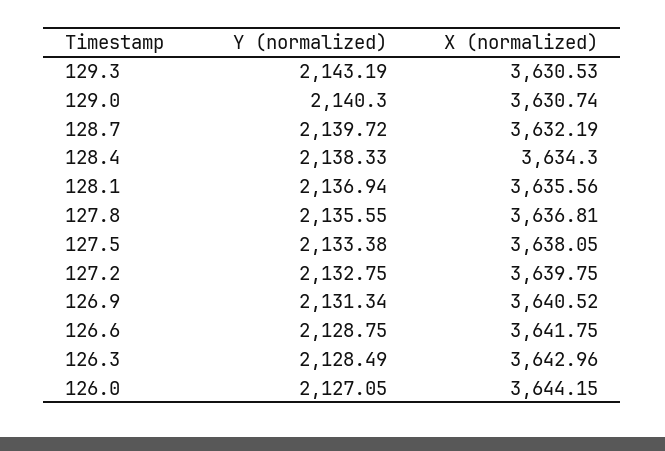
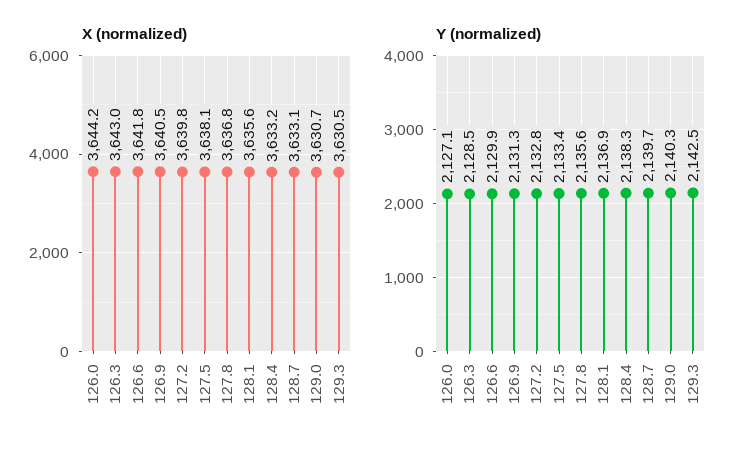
  {
    "Y (normalized)": {
-     "129.3": 2143.19,
+     "129.3": 2142.5,
      "129.0": 2140.3,
      "128.7": 2139.72,
      "128.4": 2138.33,
      "128.1": 2136.94,
      "127.8": 2135.55,
      "127.5": 2133.38,
      "127.2": 2132.75,
      "126.9": 2131.34,
-     "126.6": 2128.75,
+     "126.6": 2129.9,
      "126.3": 2128.49,
      "126.0": 2127.05
    },
    "X (normalized)": {
      "129.3": 3630.53,
      "129.0": 3630.74,
-     "128.7": 3632.19,
+     "128.7": 3633.1,
-     "128.4": 3634.3,
+     "128.4": 3633.2,
      "128.1": 3635.56,
      "127.8": 3636.81,
      "127.5": 3638.05,
      "127.2": 3639.75,
      "126.9": 3640.52,
      "126.6": 3641.75,
      "126.3": 3642.96,
      "126.0": 3644.15
    }
  }

